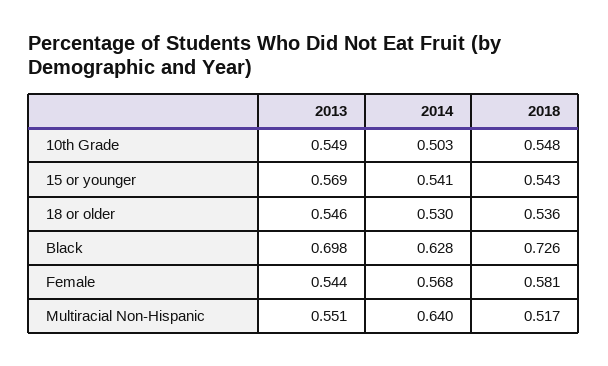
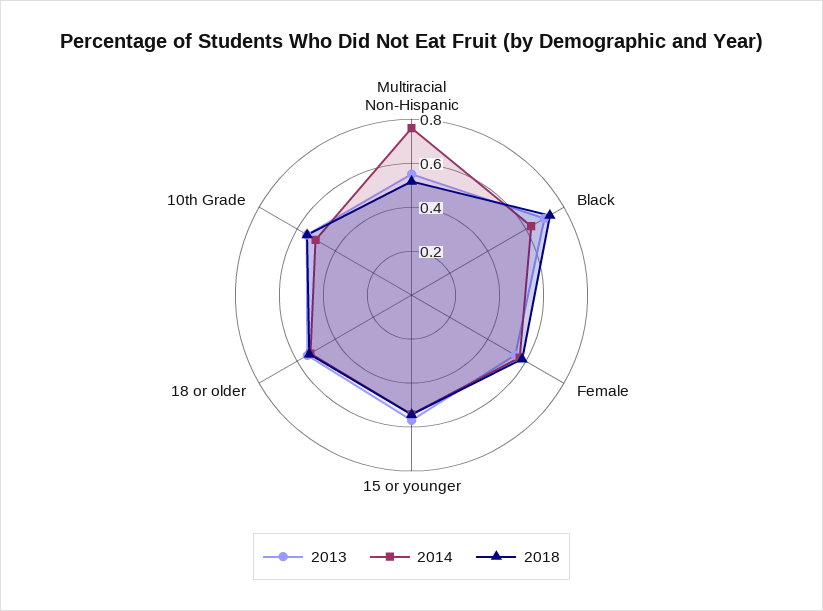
  {
    "2013": {
      "10th Grade": 0.549,
      "15 or younger": 0.569,
      "18 or older": 0.546,
      "Black": 0.698,
      "Female": 0.544,
      "Multiracial Non-Hispanic": 0.551
    },
    "2014": {
      "10th Grade": 0.503,
      "15 or younger": 0.541,
      "18 or older": 0.53,
      "Black": 0.628,
      "Female": 0.568,
-     "Multiracial Non-Hispanic": 0.64
+     "Multiracial Non-Hispanic": 0.75
    },
    "2018": {
      "10th Grade": 0.548,
      "15 or younger": 0.543,
      "18 or older": 0.536,
      "Black": 0.726,
      "Female": 0.581,
      "Multiracial Non-Hispanic": 0.517
    }
  }

